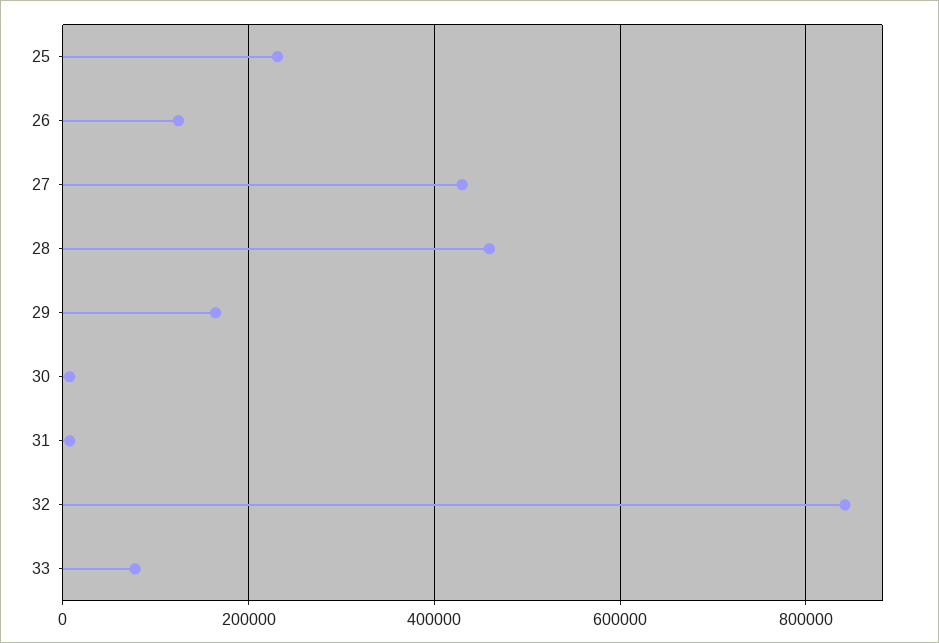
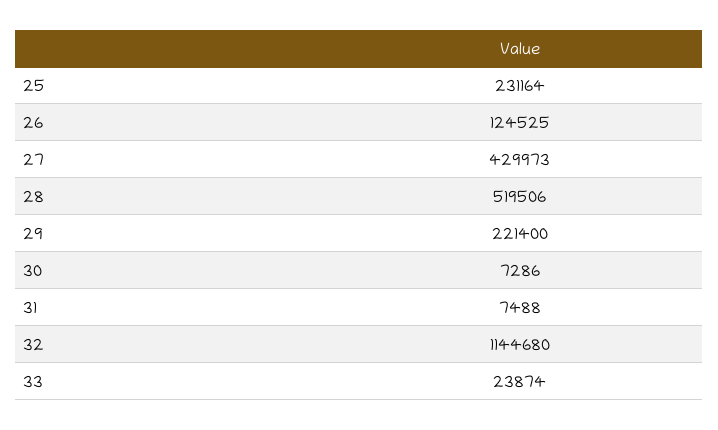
  {
    "25": 231164,
    "26": 124525,
    "27": 429973,
-   "28": 460000,
+   "28": 519506,
-   "29": 160000,
+   "29": 221400,
    "30": 7286,
    "31": 7488,
-   "32": 840000,
+   "32": 1144680,
-   "33": 80000
+   "33": 23874
  }

